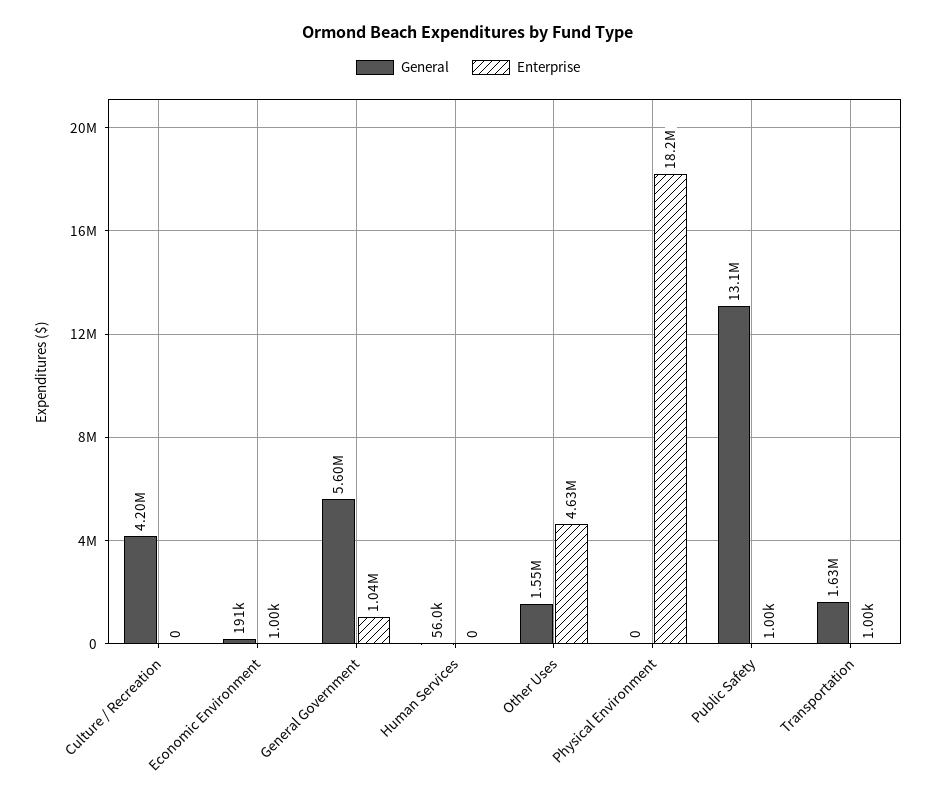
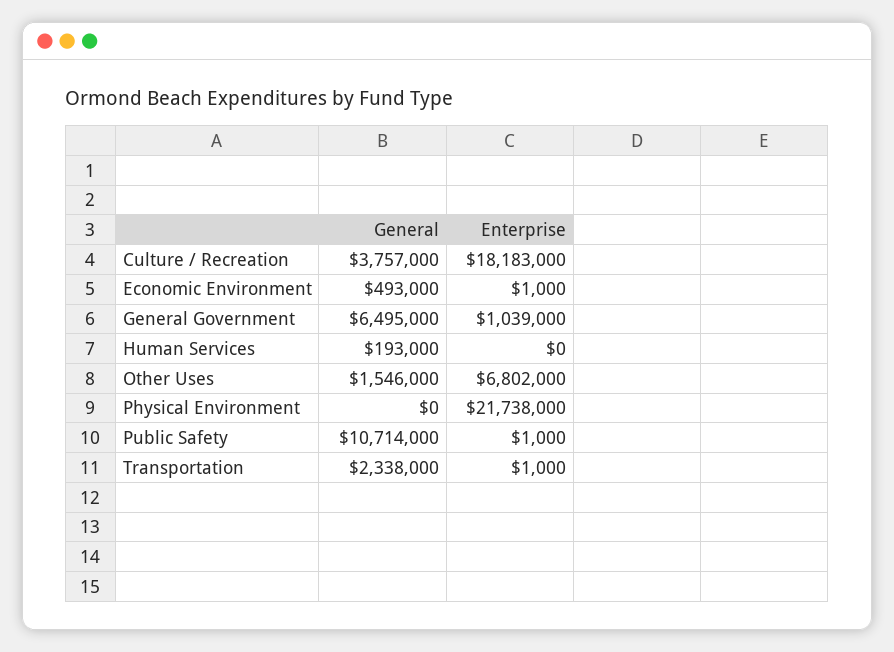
  {
    "General": {
-     "Culture / Recreation": 4200000,
+     "Culture / Recreation": 3757000,
-     "Economic Environment": 191000,
+     "Economic Environment": 493000,
-     "General Government": 5600000,
+     "General Government": 6495000,
-     "Human Services": 56000,
+     "Human Services": 193000,
      "Other Uses": 1546000,
      "Physical Environment": 0,
-     "Public Safety": 13100000,
+     "Public Safety": 10714000,
-     "Transportation": 1630000
+     "Transportation": 2338000
    },
    "Enterprise": {
-     "Culture / Recreation": 0,
+     "Culture / Recreation": 18183000,
      "Economic Environment": 1000,
      "General Government": 1039000,
      "Human Services": 0,
-     "Other Uses": 4630000,
+     "Other Uses": 6802000,
-     "Physical Environment": 18200000,
+     "Physical Environment": 21738000,
      "Public Safety": 1000,
      "Transportation": 1000
    }
  }

